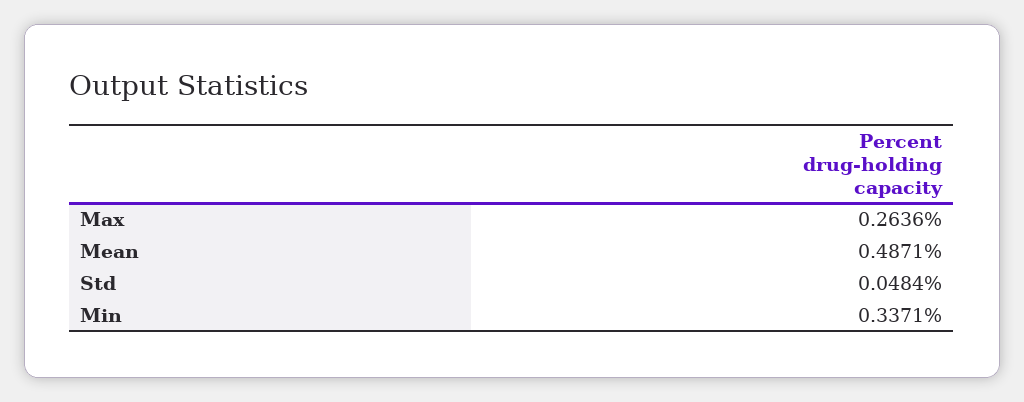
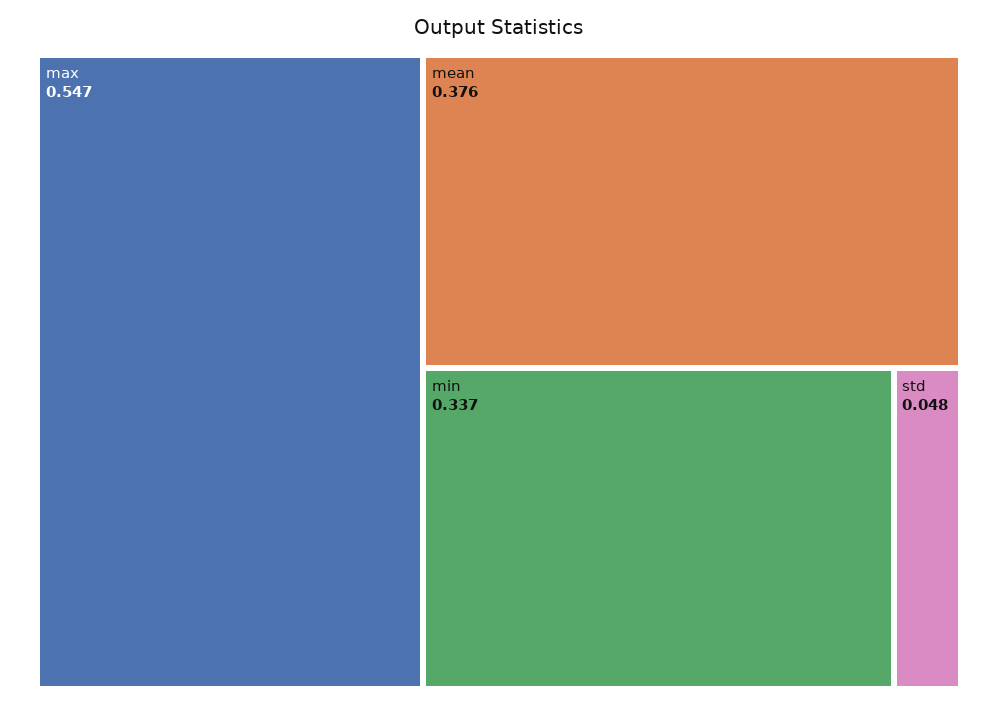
  {
-   "Max": 0.2636,
+   "Max": 0.547,
-   "Mean": 0.4871,
+   "Mean": 0.376,
    "Std": 0.0484,
    "Min": 0.3371
  }

